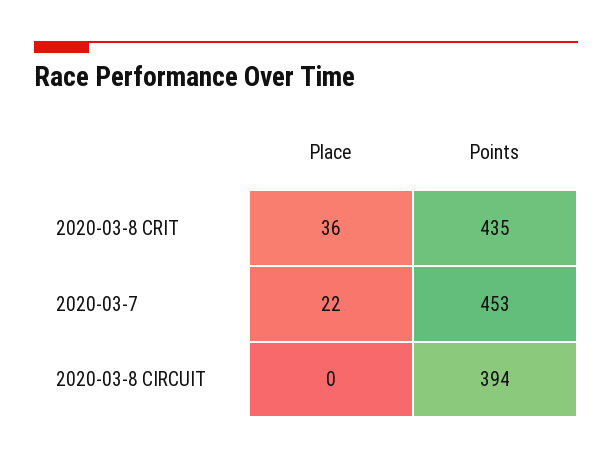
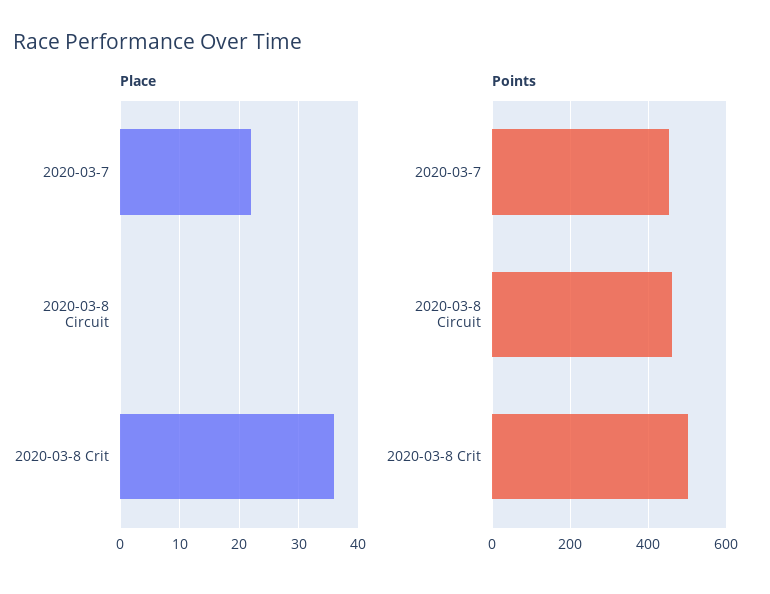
  {
    "Place": {
      "2020-03-8 CRIT": 36,
      "2020-03-7": 22,
      "2020-03-8 CIRCUIT": 0
    },
    "Points": {
-     "2020-03-8 CRIT": 435,
+     "2020-03-8 CRIT": 500,
      "2020-03-7": 453,
-     "2020-03-8 CIRCUIT": 394
+     "2020-03-8 CIRCUIT": 460
    }
  }

